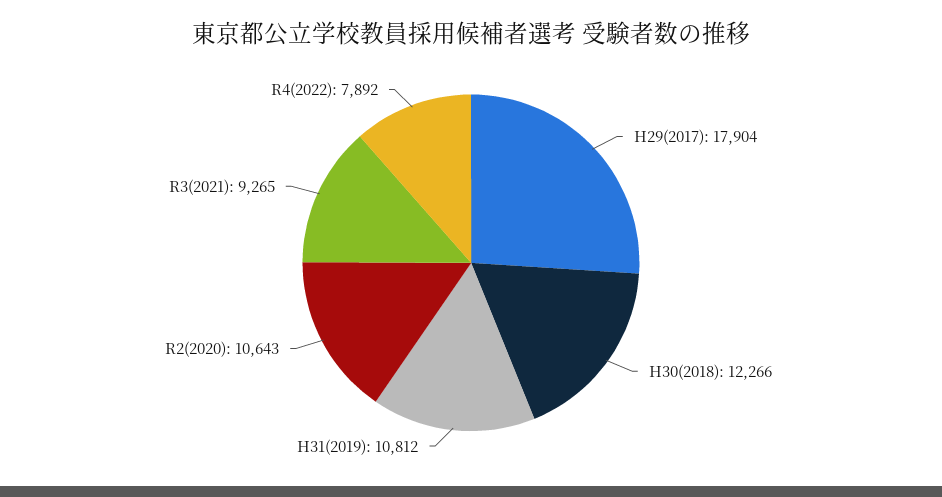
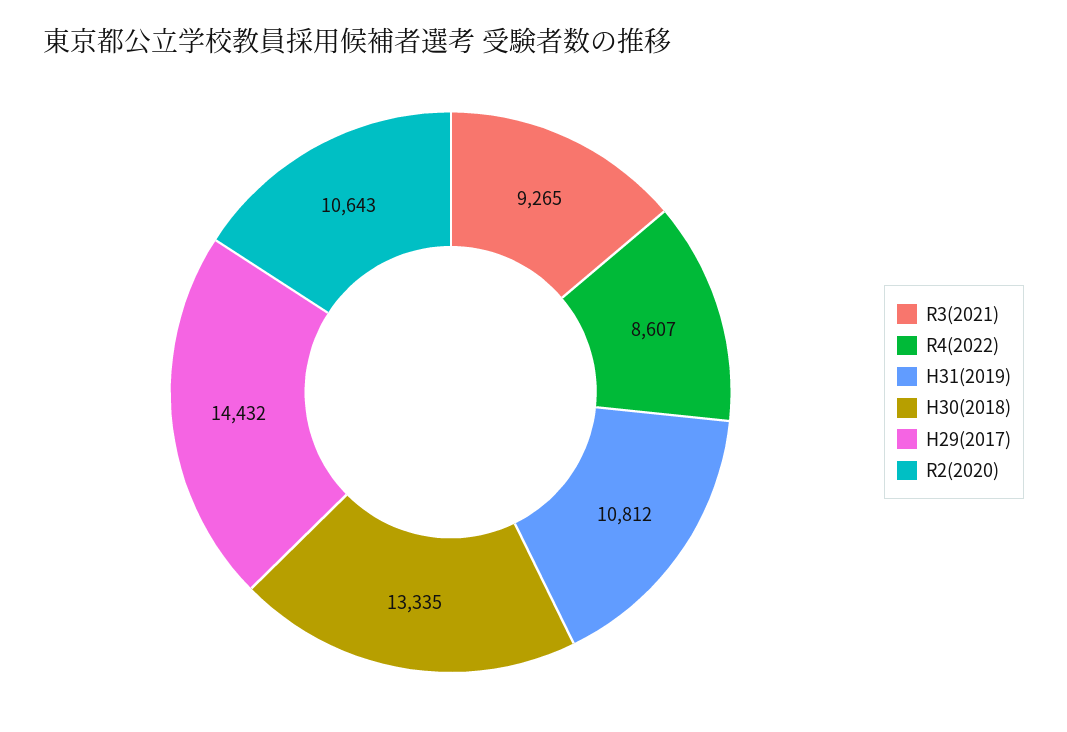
  {
-   "H29(2017)": 17904,
+   "H29(2017)": 14432,
-   "H30(2018)": 12266,
+   "H30(2018)": 13335,
    "H31(2019)": 10812,
    "R2(2020)": 10643,
    "R3(2021)": 9265,
-   "R4(2022)": 7892
+   "R4(2022)": 8607
  }

